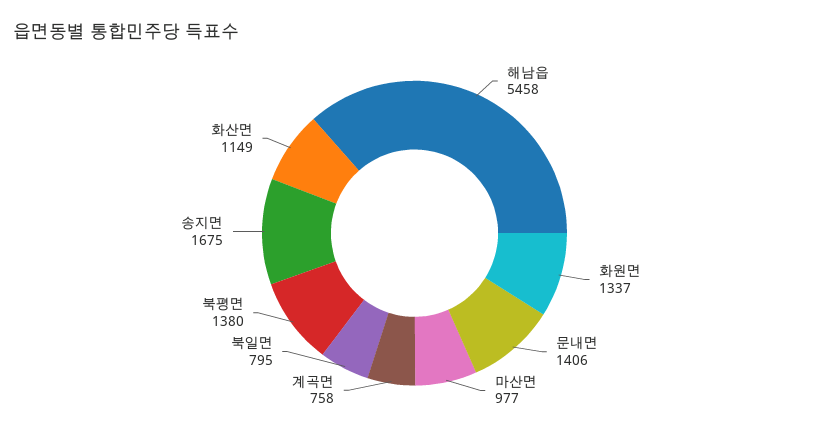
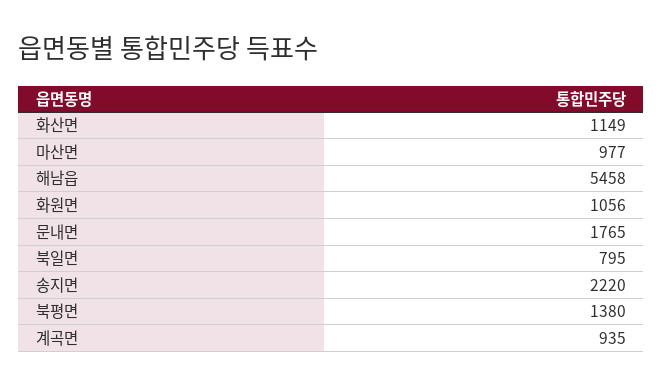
  {
    "해남읍": 5458,
-   "화원면": 1337,
+   "화원면": 1056,
-   "문내면": 1406,
+   "문내면": 1765,
    "마산면": 977,
-   "계곡면": 758,
+   "계곡면": 935,
    "북일면": 795,
    "북평면": 1380,
-   "송지면": 1675,
+   "송지면": 2220,
    "화산면": 1149
  }

